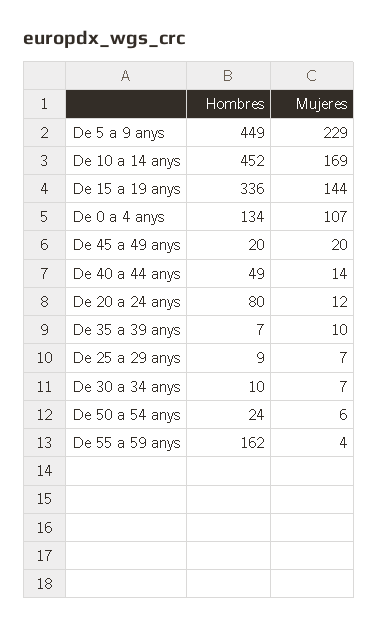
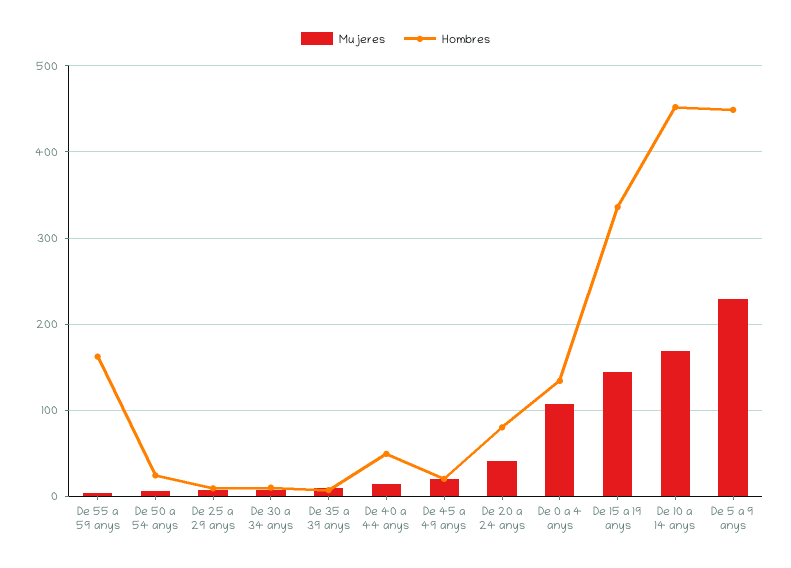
  {
    "Hombres": {
      "De 5 a 9 anys": 449,
      "De 10 a 14 anys": 452,
      "De 15 a 19 anys": 336,
      "De 0 a 4 anys": 134,
      "De 45 a 49 anys": 20,
      "De 40 a 44 anys": 49,
      "De 20 a 24 anys": 80,
      "De 35 a 39 anys": 7,
      "De 25 a 29 anys": 9,
      "De 30 a 34 anys": 10,
      "De 50 a 54 anys": 24,
      "De 55 a 59 anys": 162
    },
    "Mujeres": {
      "De 5 a 9 anys": 229,
      "De 10 a 14 anys": 169,
      "De 15 a 19 anys": 144,
      "De 0 a 4 anys": 107,
      "De 45 a 49 anys": 20,
      "De 40 a 44 anys": 14,
-     "De 20 a 24 anys": 12,
+     "De 20 a 24 anys": 40,
      "De 35 a 39 anys": 10,
      "De 25 a 29 anys": 7,
      "De 30 a 34 anys": 7,
      "De 50 a 54 anys": 6,
      "De 55 a 59 anys": 4
    }
  }

